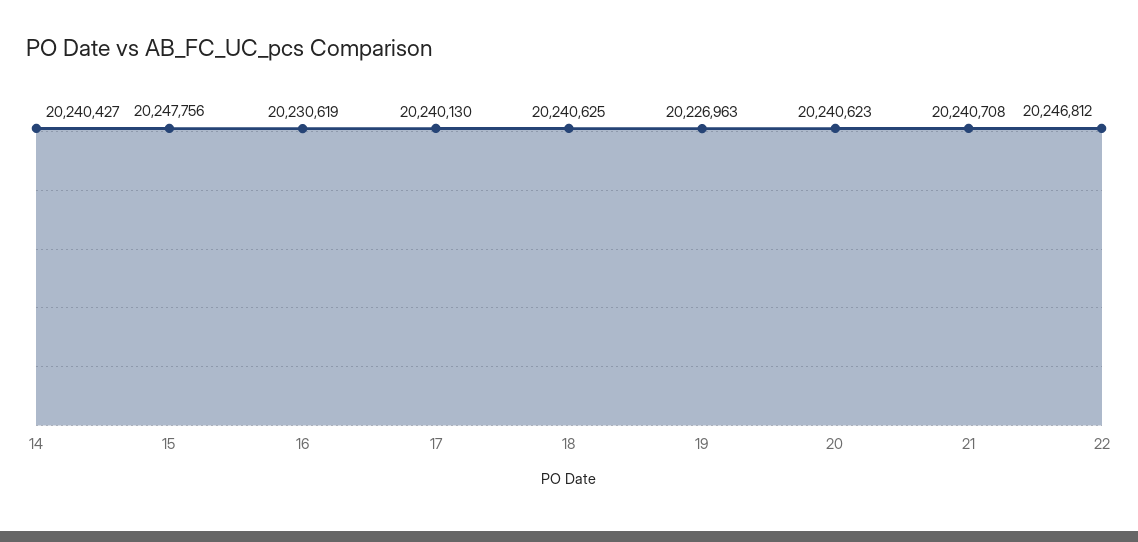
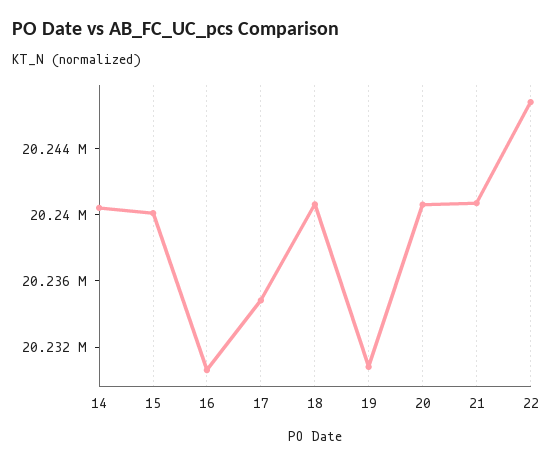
  {
    "14": 20240427,
-   "15": 20247756,
+   "15": 20240000,
    "16": 20230619,
-   "17": 20240130,
+   "17": 20235000,
    "18": 20240625,
-   "19": 20226963,
+   "19": 20231000,
    "20": 20240623,
    "21": 20240708,
    "22": 20246812
  }

